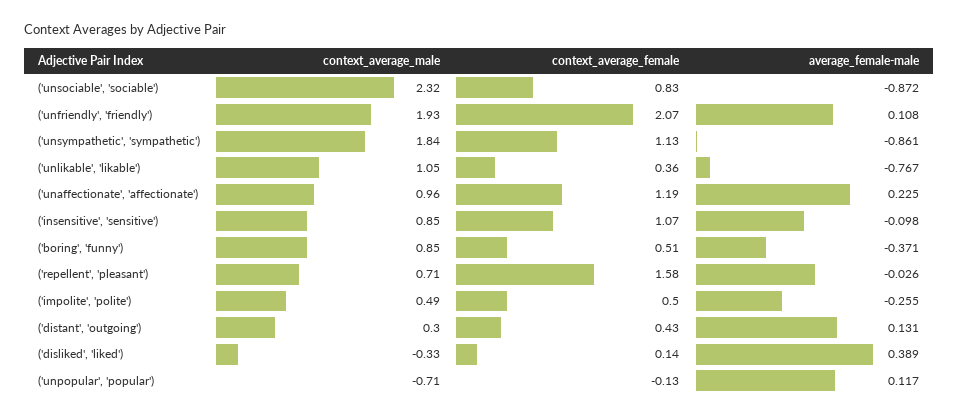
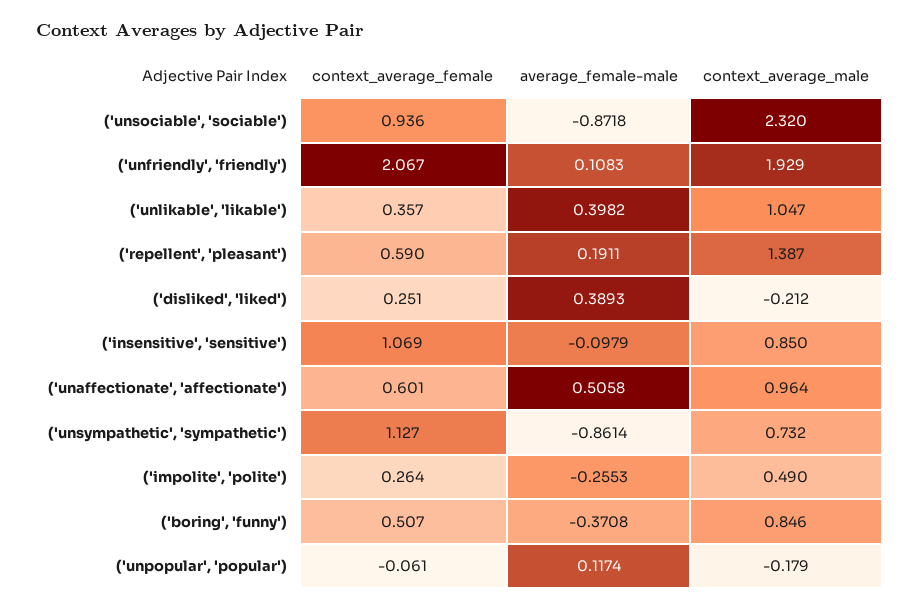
  {
    "context_average_male": {
      "('unsociable', 'sociable')": 2.32,
      "('unfriendly', 'friendly')": 1.929,
-     "('unsympathetic', 'sympathetic')": 1.84,
+     "('unsympathetic', 'sympathetic')": 0.732,
      "('unlikable', 'likable')": 1.047,
      "('unaffectionate', 'affectionate')": 0.964,
      "('insensitive', 'sensitive')": 0.85,
      "('boring', 'funny')": 0.846,
-     "('repellent', 'pleasant')": 0.71,
+     "('repellent', 'pleasant')": 1.387,
      "('impolite', 'polite')": 0.49,
-     "('distant', 'outgoing')": 0.3,
-     "('disliked', 'liked')": -0.33,
+     "('disliked', 'liked')": -0.212,
-     "('unpopular', 'popular')": -0.71
+     "('unpopular', 'popular')": -0.179
    },
    "context_average_female": {
-     "('unsociable', 'sociable')": 0.83,
+     "('unsociable', 'sociable')": 0.936,
      "('unfriendly', 'friendly')": 2.067,
      "('unsympathetic', 'sympathetic')": 1.127,
      "('unlikable', 'likable')": 0.357,
-     "('unaffectionate', 'affectionate')": 1.19,
+     "('unaffectionate', 'affectionate')": 0.601,
      "('insensitive', 'sensitive')": 1.069,
      "('boring', 'funny')": 0.507,
-     "('repellent', 'pleasant')": 1.58,
+     "('repellent', 'pleasant')": 0.59,
-     "('impolite', 'polite')": 0.5,
+     "('impolite', 'polite')": 0.264,
-     "('distant', 'outgoing')": 0.43,
-     "('disliked', 'liked')": 0.14,
+     "('disliked', 'liked')": 0.251,
-     "('unpopular', 'popular')": -0.13
+     "('unpopular', 'popular')": -0.061
    },
    "average_female-male": {
      "('unsociable', 'sociable')": -0.8718,
      "('unfriendly', 'friendly')": 0.1083,
      "('unsympathetic', 'sympathetic')": -0.8614,
-     "('unlikable', 'likable')": -0.767,
+     "('unlikable', 'likable')": 0.3982,
-     "('unaffectionate', 'affectionate')": 0.225,
+     "('unaffectionate', 'affectionate')": 0.5058,
      "('insensitive', 'sensitive')": -0.0979,
      "('boring', 'funny')": -0.3708,
-     "('repellent', 'pleasant')": -0.026,
+     "('repellent', 'pleasant')": 0.1911,
      "('impolite', 'polite')": -0.2553,
-     "('distant', 'outgoing')": 0.131,
      "('disliked', 'liked')": 0.3893,
      "('unpopular', 'popular')": 0.1174
    }
  }

